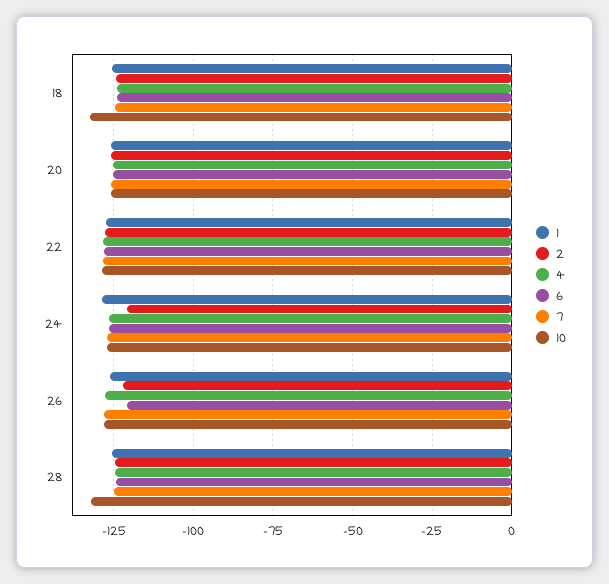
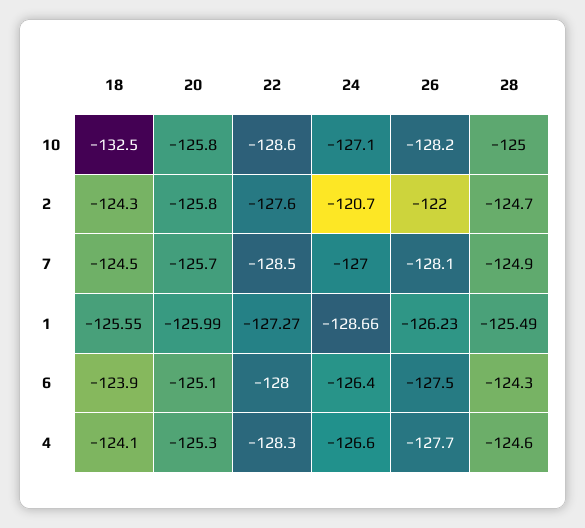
  {
    "1": {
      "18": -125.55,
      "20": -125.99,
      "22": -127.27,
      "24": -128.66,
      "26": -126.23,
      "28": -125.49
    },
    "2": {
      "18": -124.3,
      "20": -125.8,
      "22": -127.6,
      "24": -120.7,
      "26": -122,
      "28": -124.7
    },
    "4": {
      "18": -124.1,
      "20": -125.3,
      "22": -128.3,
      "24": -126.6,
      "26": -127.7,
      "28": -124.6
    },
    "6": {
      "18": -123.9,
      "20": -125.1,
      "22": -128,
      "24": -126.4,
-     "26": -120,
+     "26": -127.5,
      "28": -124.3
    },
    "7": {
      "18": -124.5,
      "20": -125.7,
      "22": -128.5,
      "24": -127,
      "26": -128.1,
      "28": -124.9
    },
    "10": {
      "18": -132.5,
      "20": -125.8,
      "22": -128.6,
      "24": -127.1,
      "26": -128.2,
-     "28": -132.5
+     "28": -125
    }
  }

